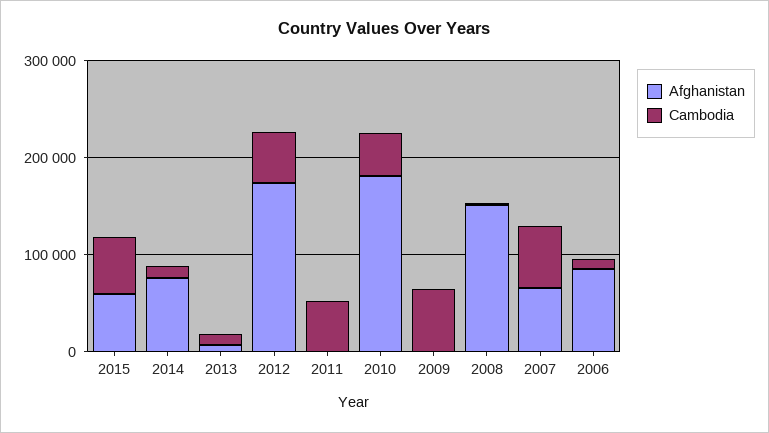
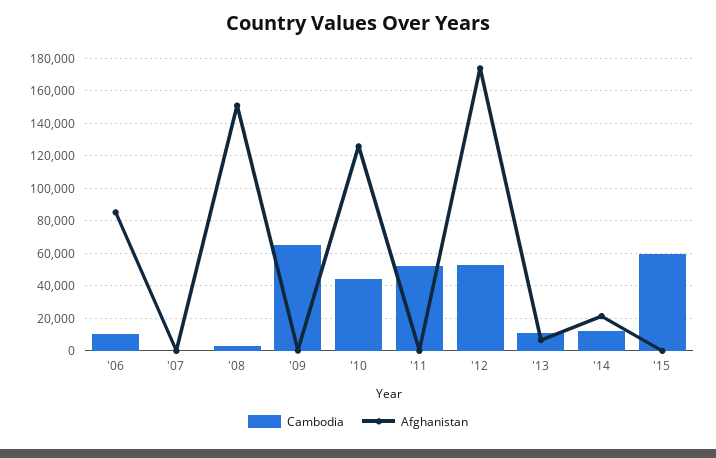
  {
    "Afghanistan": {
-     "2015": 60000,
+     "2015": 0,
-     "2014": 80000,
+     "2014": 20000,
      "2013": 5000,
      "2012": 175000,
      "2011": 0,
-     "2010": 180000,
+     "2010": 125000,
      "2009": 0,
      "2008": 150000,
-     "2007": 60000,
+     "2007": 0,
      "2006": 85000
    },
    "Cambodia": {
      "2015": 60000,
      "2014": 10000,
      "2013": 10000,
      "2012": 55000,
      "2011": 50000,
      "2010": 45000,
      "2009": 65000,
      "2008": 5000,
-     "2007": 60000,
+     "2007": 0,
      "2006": 10000
    }
  }

